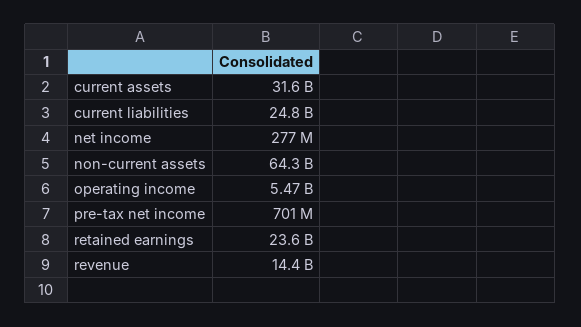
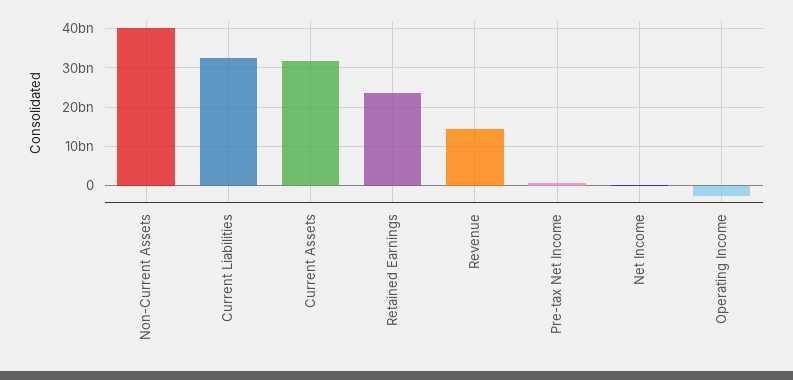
  {
    "current assets": 31600000000,
-   "current liabilities": 24800000000,
+   "current liabilities": 32000000000,
    "net income": 277000000,
-   "non-current assets": 64300000000,
+   "non-current assets": 40000000000,
-   "operating income": 5470000000,
+   "operating income": -2000000000,
    "pre-tax net income": 701000000,
    "retained earnings": 23600000000,
    "revenue": 14400000000
  }

